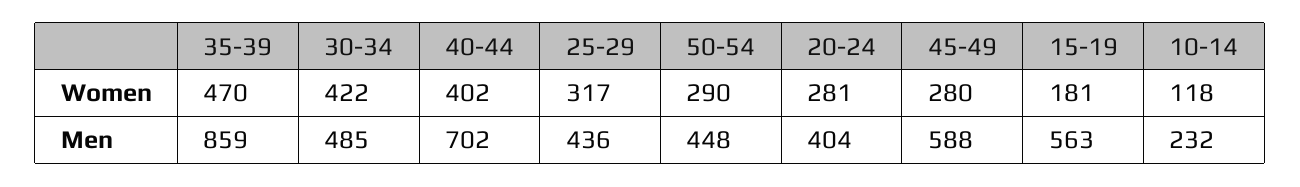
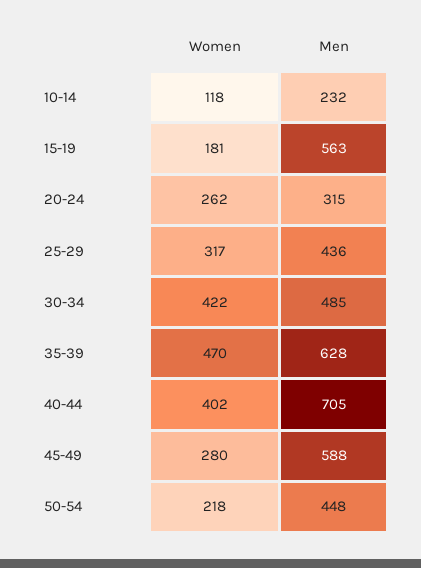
  {
    "35-39": {
      "Women": 470,
-     "Men": 859
+     "Men": 628
    },
    "30-34": {
      "Women": 422,
      "Men": 485
    },
    "40-44": {
      "Women": 402,
-     "Men": 702
+     "Men": 705
    },
    "25-29": {
      "Women": 317,
      "Men": 436
    },
    "50-54": {
-     "Women": 290,
+     "Women": 218,
      "Men": 448
    },
    "20-24": {
-     "Women": 281,
+     "Women": 262,
-     "Men": 404
+     "Men": 315
    },
    "45-49": {
      "Women": 280,
      "Men": 588
    },
    "15-19": {
      "Women": 181,
      "Men": 563
    },
    "10-14": {
      "Women": 118,
      "Men": 232
    }
  }

